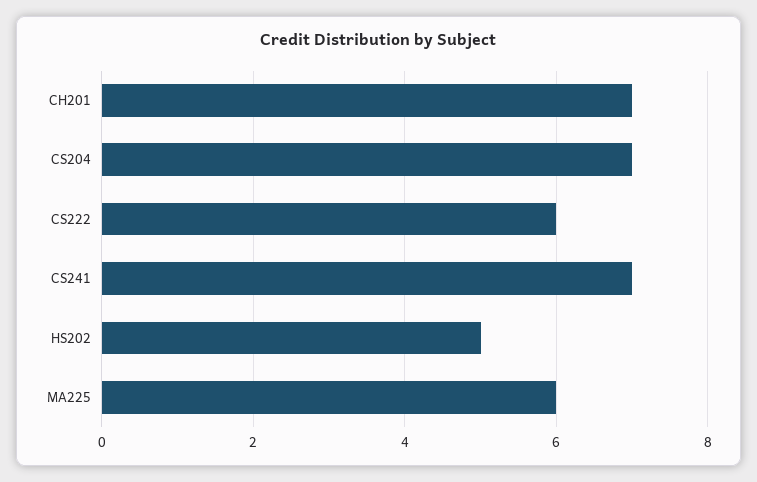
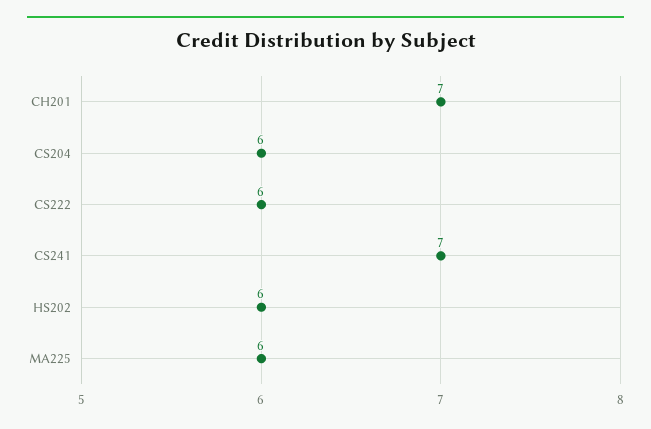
  {
    "CH201": 7,
-   "CS204": 7,
+   "CS204": 6,
    "CS222": 6,
    "CS241": 7,
-   "HS202": 5,
+   "HS202": 6,
    "MA225": 6
  }

